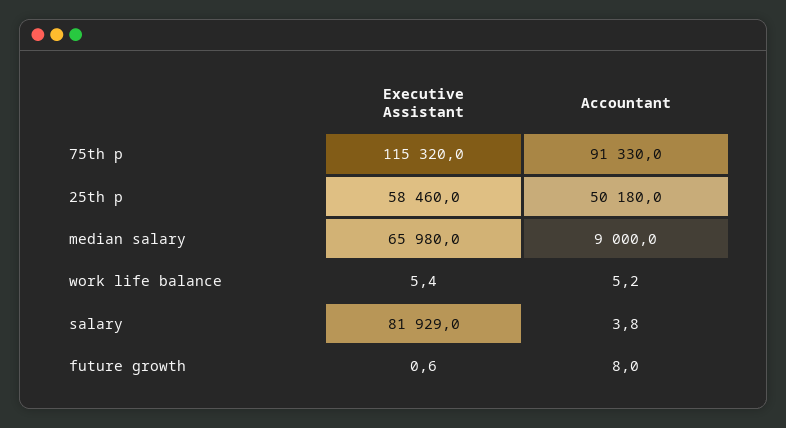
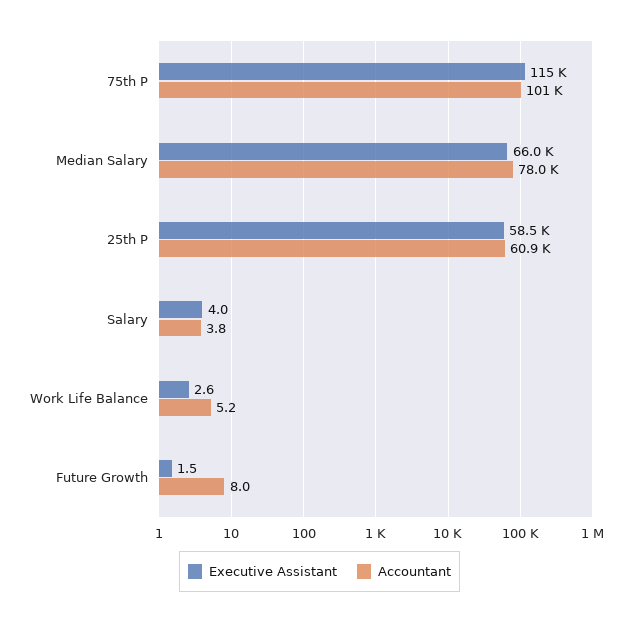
  {
    "Executive Assistant": {
      "75th p": 115320,
      "25th p": 58460,
      "median salary": 65980,
-     "work life balance": 5.4,
+     "work life balance": 2.6,
-     "salary": 81929,
+     "salary": 4,
-     "future growth": 0.6
+     "future growth": 1.5
    },
    "Accountant": {
-     "75th p": 91330,
+     "75th p": 101000,
-     "25th p": 50180,
+     "25th p": 60900,
-     "median salary": 9000,
+     "median salary": 78000,
      "work life balance": 5.2,
      "salary": 3.8,
      "future growth": 8
    }
  }

